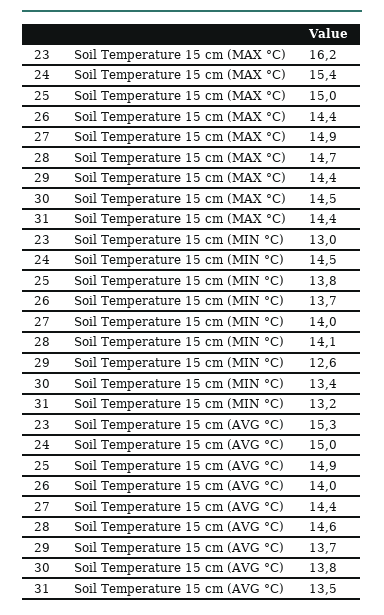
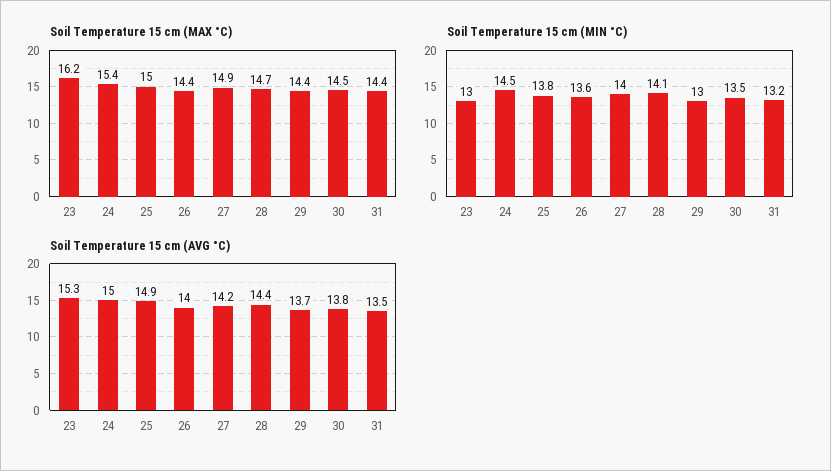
  {
    "Soil Temperature 15 cm (MAX °C)": {
      "23": 16.2,
      "24": 15.4,
      "25": 15,
      "26": 14.4,
      "27": 14.9,
      "28": 14.7,
      "29": 14.4,
      "30": 14.5,
      "31": 14.4
    },
    "Soil Temperature 15 cm (MIN °C)": {
      "23": 13,
      "24": 14.5,
      "25": 13.8,
-     "26": 13.7,
+     "26": 13.6,
      "27": 14,
      "28": 14.1,
-     "29": 12.6,
+     "29": 13,
-     "30": 13.4,
+     "30": 13.5,
      "31": 13.2
    },
    "Soil Temperature 15 cm (AVG °C)": {
      "23": 15.3,
      "24": 15,
      "25": 14.9,
      "26": 14,
-     "27": 14.4,
+     "27": 14.2,
-     "28": 14.6,
+     "28": 14.4,
      "29": 13.7,
      "30": 13.8,
      "31": 13.5
    }
  }

